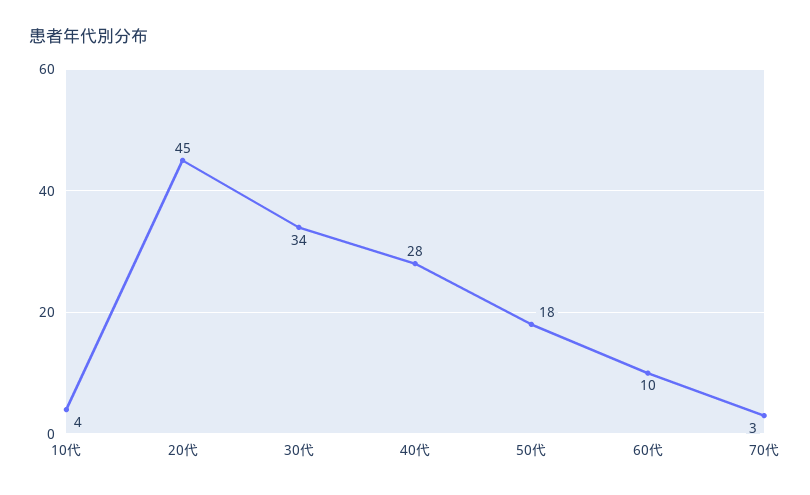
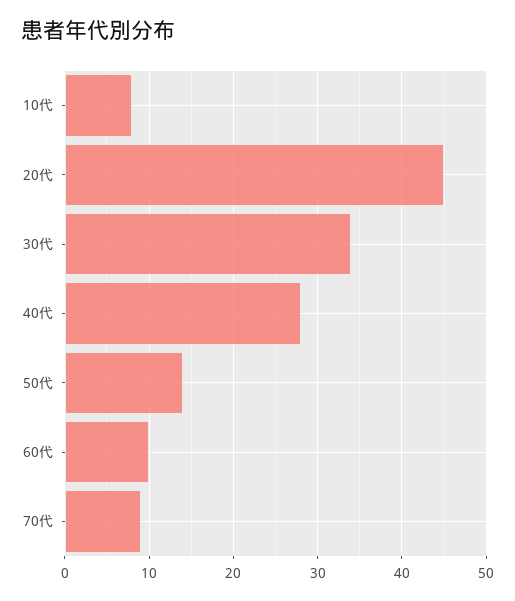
  {
-   "10代": 4,
+   "10代": 8,
    "20代": 45,
    "30代": 34,
    "40代": 28,
-   "50代": 18,
+   "50代": 14,
    "60代": 10,
-   "70代": 3
+   "70代": 9
  }

